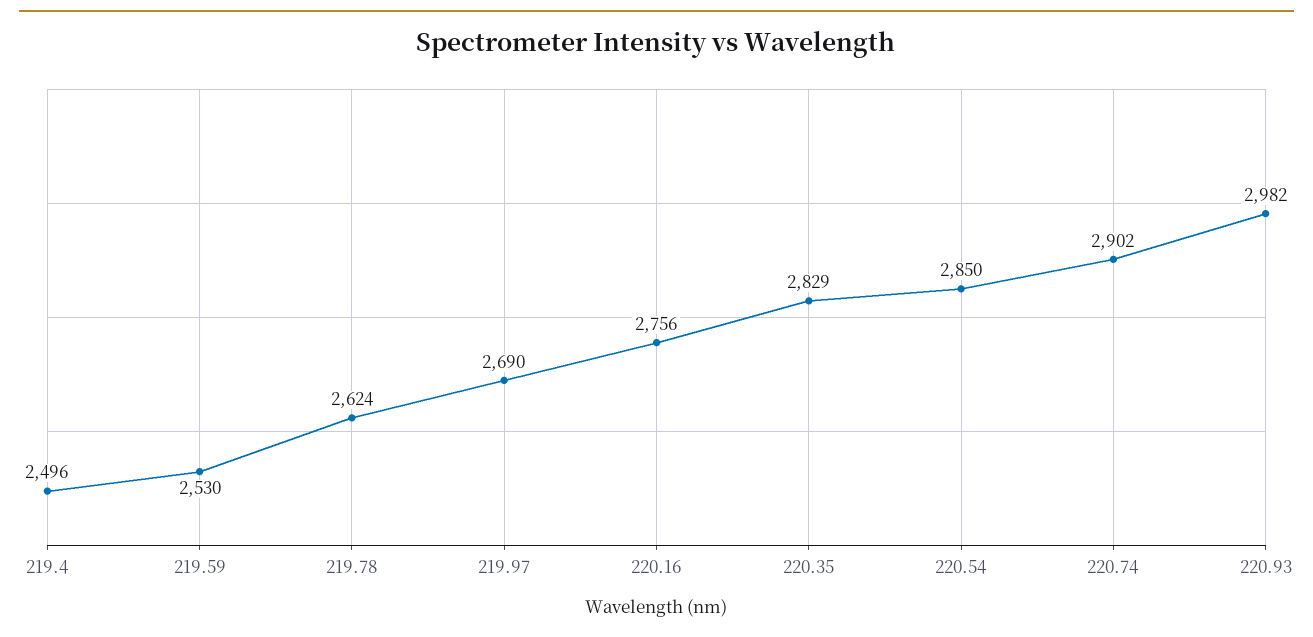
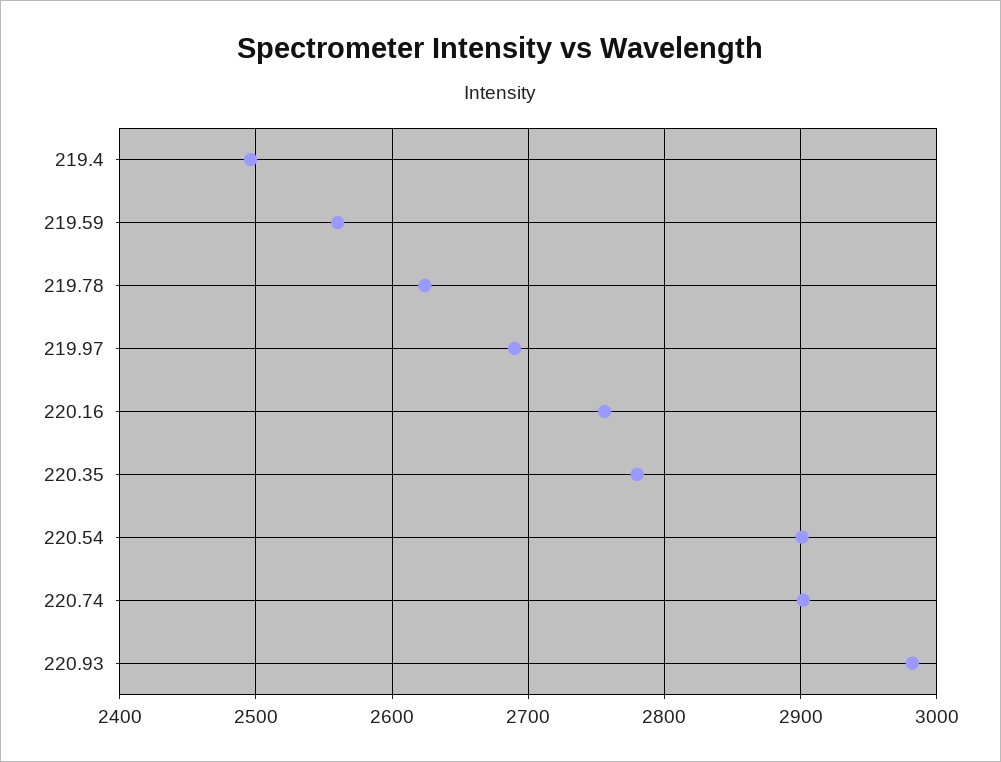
  {
    "219.4": 2496,
-   "219.59": 2530,
+   "219.59": 2560,
    "219.78": 2624,
    "219.97": 2690,
    "220.16": 2756,
-   "220.35": 2829,
+   "220.35": 2780,
-   "220.54": 2850,
+   "220.54": 2900,
    "220.74": 2902,
    "220.93": 2982
  }

